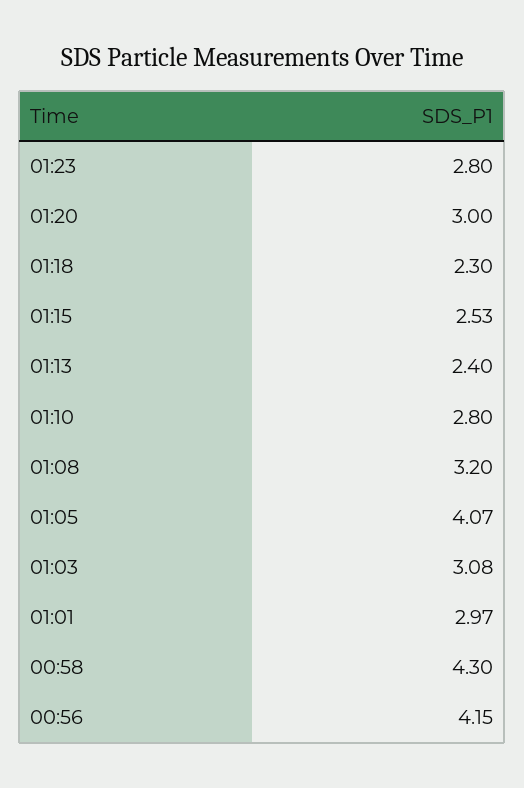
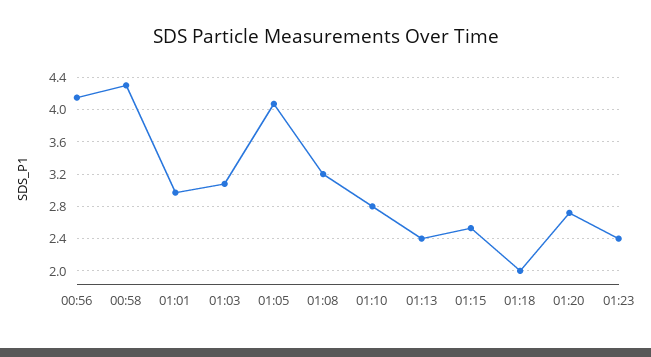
  {
-   "01:23": 2.8,
+   "01:23": 2.4,
-   "01:20": 3,
+   "01:20": 2.7,
-   "01:18": 2.3,
+   "01:18": 2,
    "01:15": 2.53,
    "01:13": 2.4,
    "01:10": 2.8,
    "01:08": 3.2,
    "01:05": 4.07,
    "01:03": 3.08,
    "01:01": 2.97,
    "00:58": 4.3,
    "00:56": 4.15
  }

